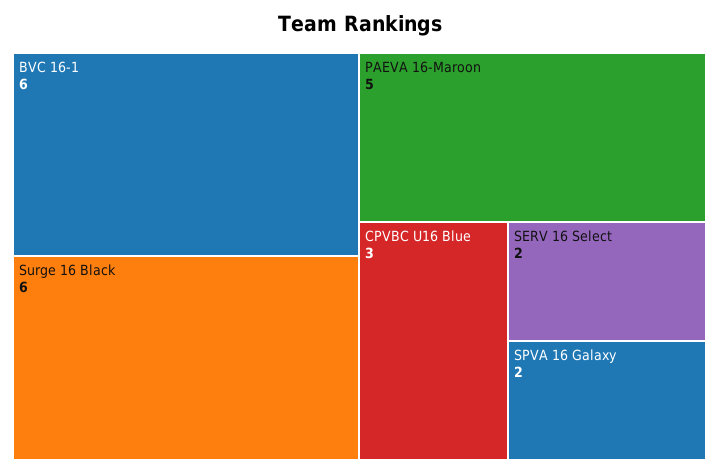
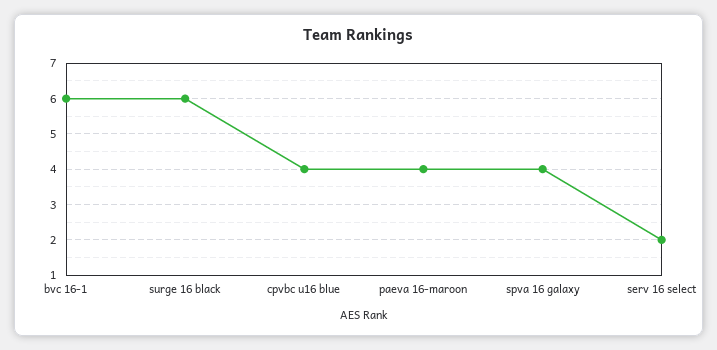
  {
    "BVC 16-1": 6,
    "Surge 16 Black": 6,
-   "PAEVA 16-Maroon": 5,
+   "PAEVA 16-Maroon": 4,
-   "CPVBC U16 Blue": 3,
+   "CPVBC U16 Blue": 4,
    "SERV 16 Select": 2,
-   "SPVA 16 Galaxy": 2
+   "SPVA 16 Galaxy": 4
  }

